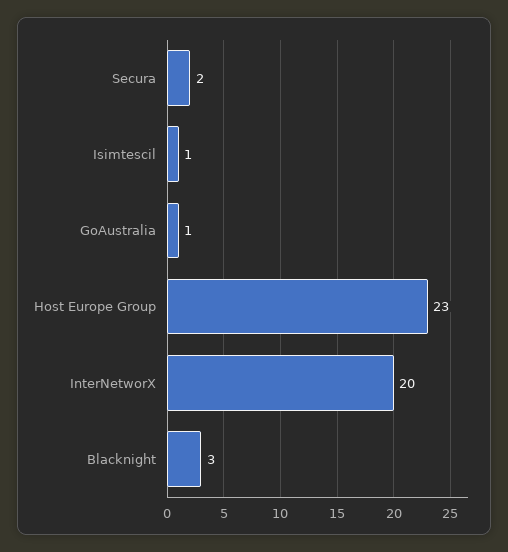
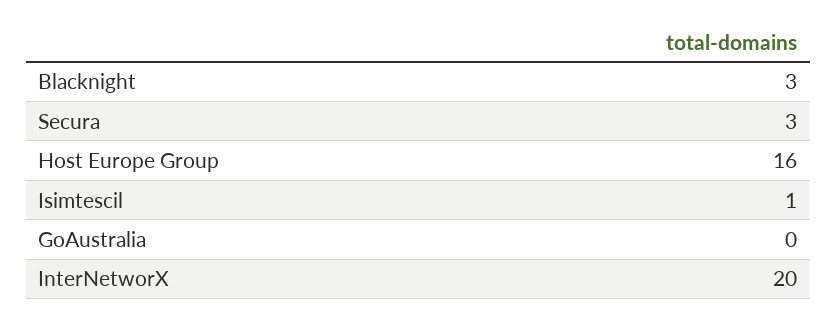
  {
-   "Secura": 2,
+   "Secura": 3,
    "Isimtescil": 1,
-   "GoAustralia": 1,
+   "GoAustralia": 0,
-   "Host Europe Group": 23,
+   "Host Europe Group": 16,
    "InterNetworX": 20,
    "Blacknight": 3
  }

